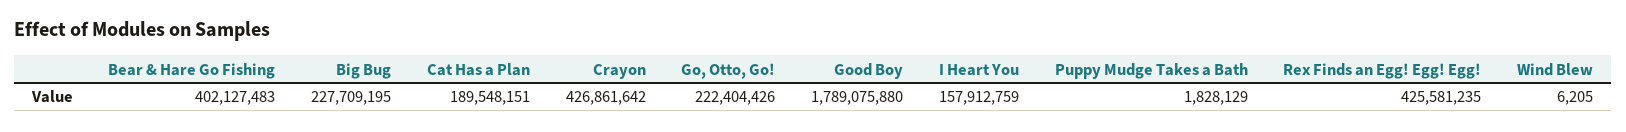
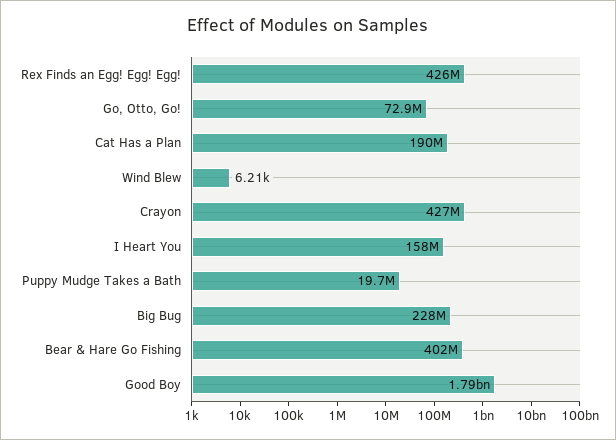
  {
    "Bear & Hare Go Fishing": 402127483,
    "Big Bug": 227709195,
    "Cat Has a Plan": 189548151,
    "Crayon": 426861642,
-   "Go, Otto, Go!": 222404426,
+   "Go, Otto, Go!": 72900000,
    "Good Boy": 1789075880,
    "I Heart You": 157912759,
-   "Puppy Mudge Takes a Bath": 1828129,
+   "Puppy Mudge Takes a Bath": 19700000,
    "Rex Finds an Egg! Egg! Egg!": 425581235,
    "Wind Blew": 6205
  }

